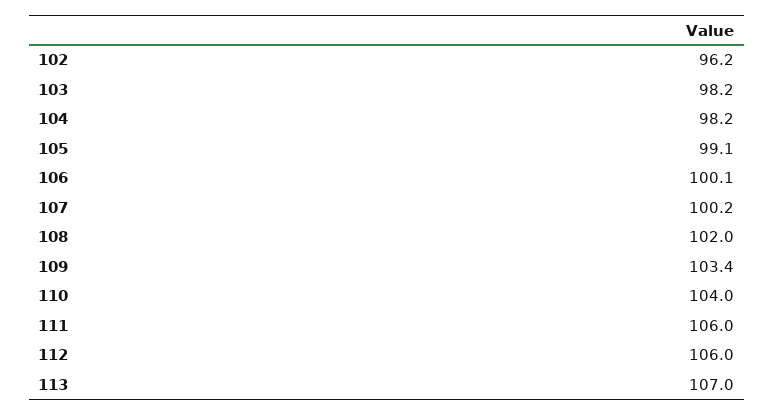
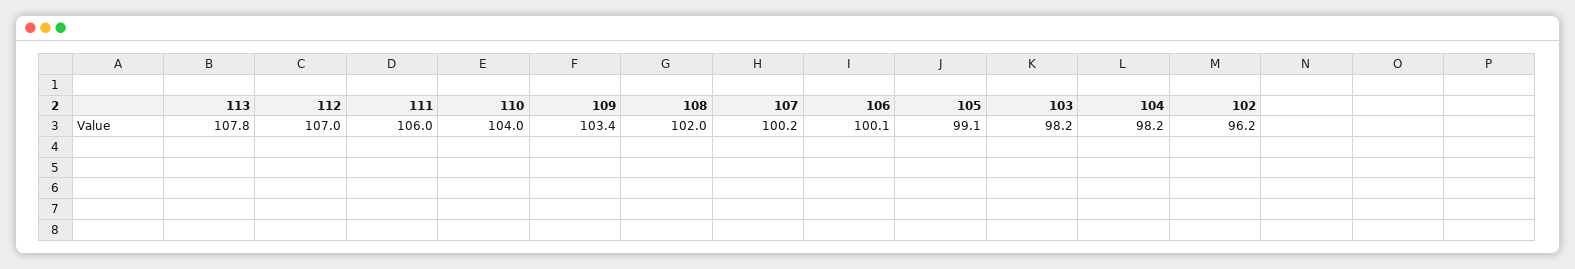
  {
    "102": 96.2,
    "103": 98.2,
    "104": 98.2,
    "105": 99.1,
    "106": 100.1,
    "107": 100.2,
    "108": 102,
    "109": 103.4,
    "110": 104,
    "111": 106,
-   "112": 106,
+   "112": 107,
-   "113": 107
+   "113": 107.8
  }

